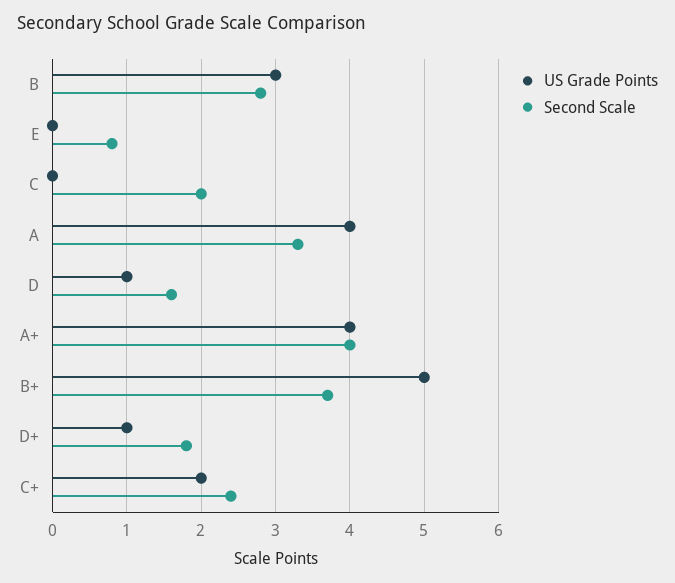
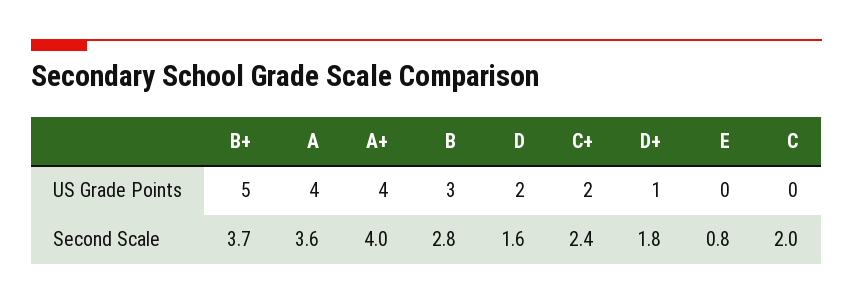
  {
    "US Grade Points": {
      "B": 3,
      "E": 0,
      "C": 0,
      "A": 4,
-     "D": 1,
+     "D": 2,
      "A+": 4,
      "B+": 5,
      "D+": 1,
      "C+": 2
    },
    "Second Scale": {
      "B": 2.8,
      "E": 0.8,
      "C": 2,
-     "A": 3.3,
+     "A": 3.6,
      "D": 1.6,
      "A+": 4,
      "B+": 3.7,
      "D+": 1.8,
      "C+": 2.4
    }
  }

